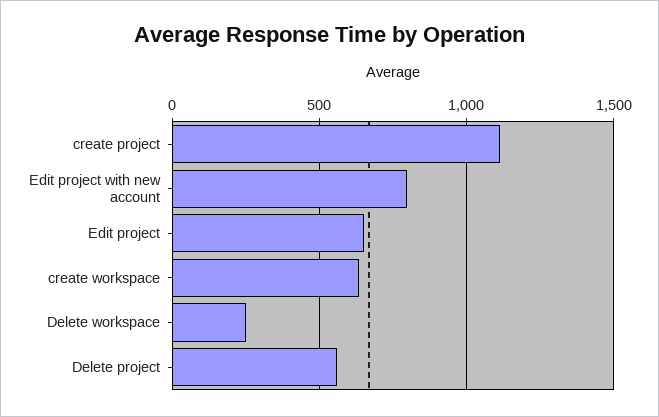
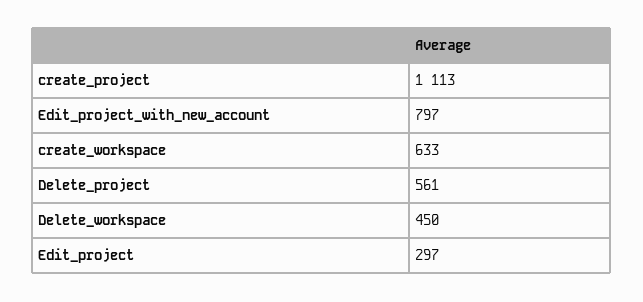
  {
    "create project": 1113,
    "Edit project with new account": 797,
-   "Edit project": 650,
+   "Edit project": 297,
    "create workspace": 633,
-   "Delete workspace": 250,
+   "Delete workspace": 450,
    "Delete project": 561
  }

